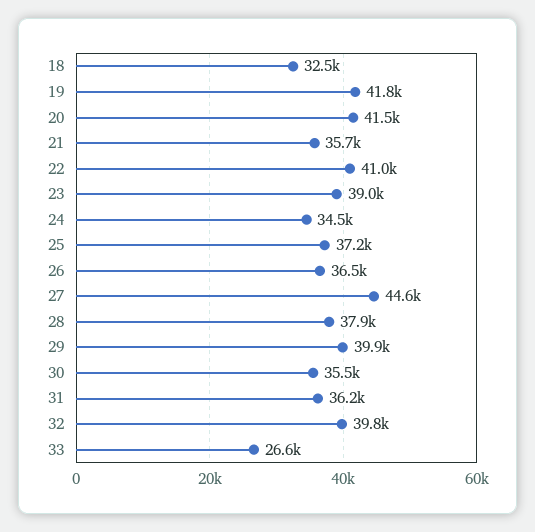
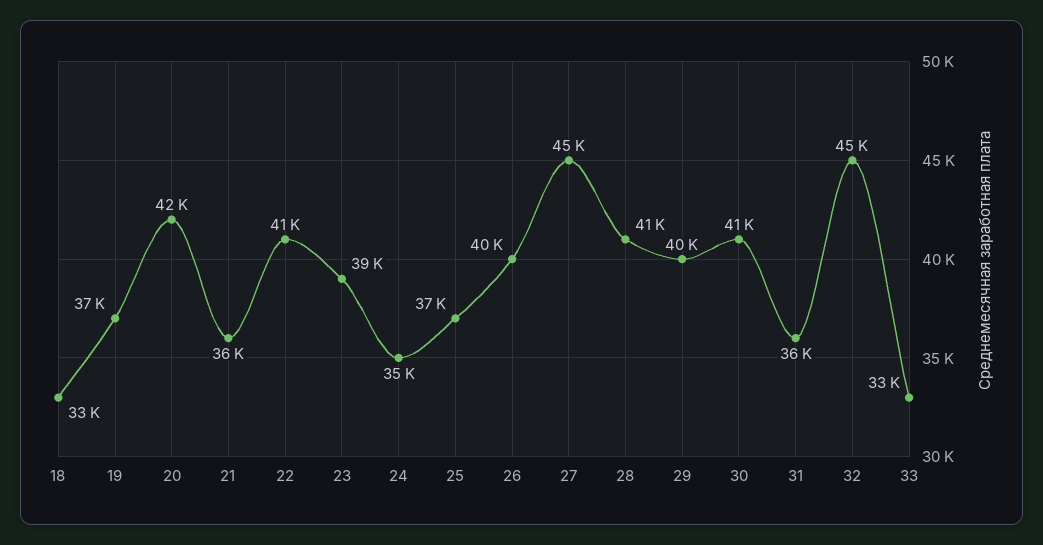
  {
    "18": 32500,
-   "19": 41800,
+   "19": 37000,
    "20": 41500,
    "21": 35700,
    "22": 41000,
    "23": 39000,
    "24": 34500,
    "25": 37200,
-   "26": 36500,
+   "26": 40000,
    "27": 44600,
-   "28": 37900,
+   "28": 41000,
    "29": 39900,
-   "30": 35500,
+   "30": 41000,
    "31": 36200,
-   "32": 39800,
+   "32": 45000,
-   "33": 26600
+   "33": 33000
  }

